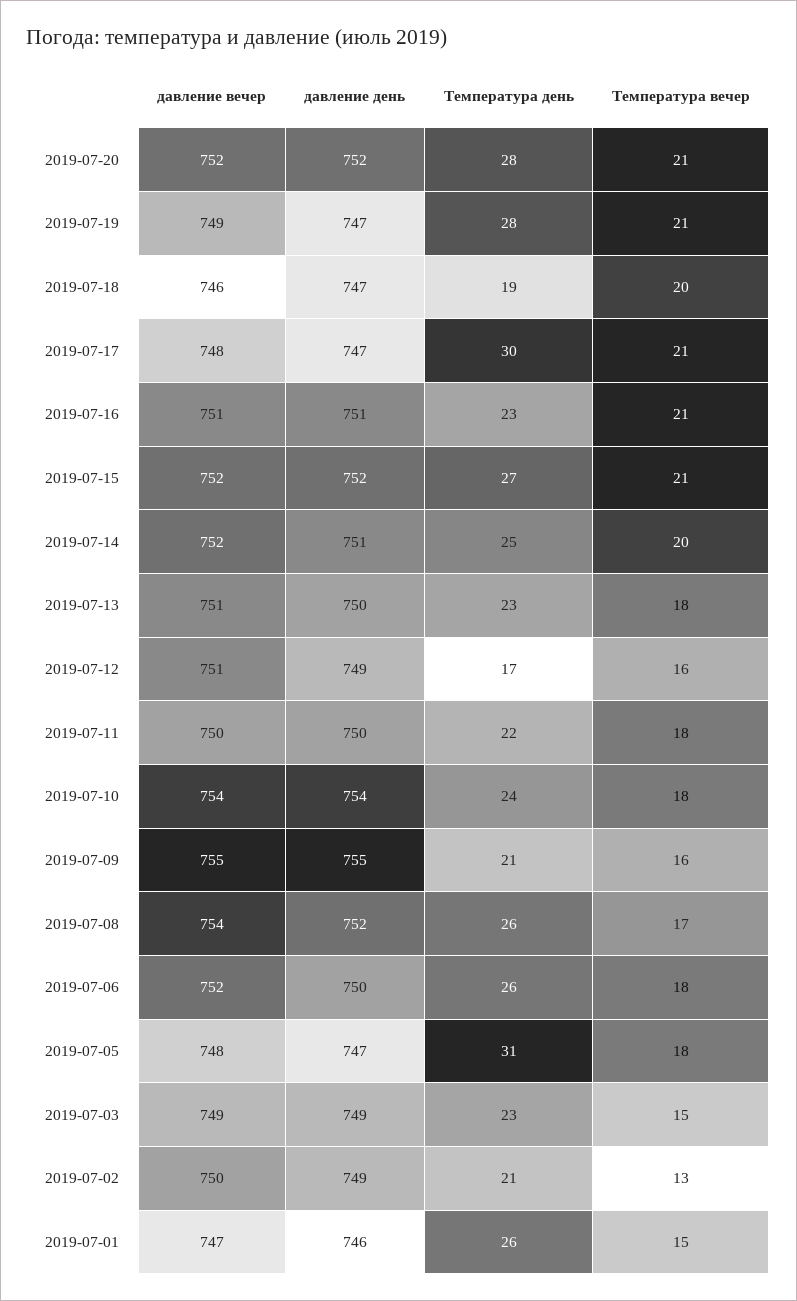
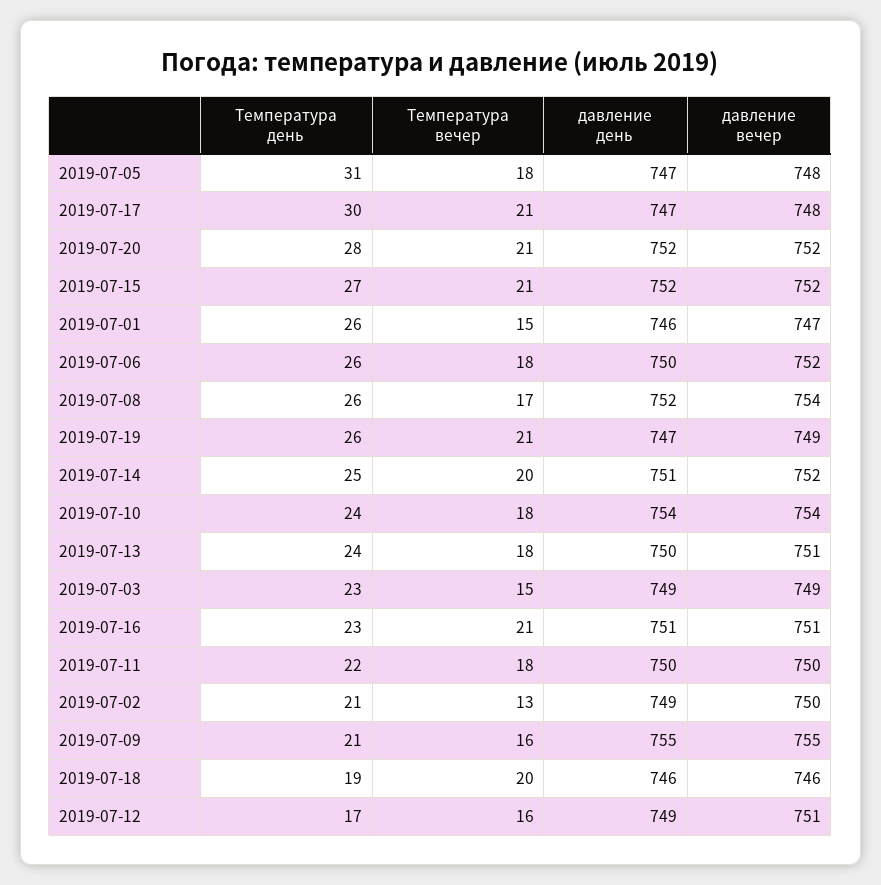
  {
    "давление вечер": {
      "2019-07-20": 752,
      "2019-07-19": 749,
      "2019-07-18": 746,
      "2019-07-17": 748,
      "2019-07-16": 751,
      "2019-07-15": 752,
      "2019-07-14": 752,
      "2019-07-13": 751,
      "2019-07-12": 751,
      "2019-07-11": 750,
      "2019-07-10": 754,
      "2019-07-09": 755,
      "2019-07-08": 754,
      "2019-07-06": 752,
      "2019-07-05": 748,
      "2019-07-03": 749,
      "2019-07-02": 750,
      "2019-07-01": 747
    },
    "давление день": {
      "2019-07-20": 752,
      "2019-07-19": 747,
-     "2019-07-18": 747,
+     "2019-07-18": 746,
      "2019-07-17": 747,
      "2019-07-16": 751,
      "2019-07-15": 752,
      "2019-07-14": 751,
      "2019-07-13": 750,
      "2019-07-12": 749,
      "2019-07-11": 750,
      "2019-07-10": 754,
      "2019-07-09": 755,
      "2019-07-08": 752,
      "2019-07-06": 750,
      "2019-07-05": 747,
      "2019-07-03": 749,
      "2019-07-02": 749,
      "2019-07-01": 746
    },
    "Температура день": {
      "2019-07-20": 28,
-     "2019-07-19": 28,
+     "2019-07-19": 26,
      "2019-07-18": 19,
      "2019-07-17": 30,
      "2019-07-16": 23,
      "2019-07-15": 27,
      "2019-07-14": 25,
-     "2019-07-13": 23,
+     "2019-07-13": 24,
      "2019-07-12": 17,
      "2019-07-11": 22,
      "2019-07-10": 24,
      "2019-07-09": 21,
      "2019-07-08": 26,
      "2019-07-06": 26,
      "2019-07-05": 31,
      "2019-07-03": 23,
      "2019-07-02": 21,
      "2019-07-01": 26
    },
    "Температура вечер": {
      "2019-07-20": 21,
      "2019-07-19": 21,
      "2019-07-18": 20,
      "2019-07-17": 21,
      "2019-07-16": 21,
      "2019-07-15": 21,
      "2019-07-14": 20,
      "2019-07-13": 18,
      "2019-07-12": 16,
      "2019-07-11": 18,
      "2019-07-10": 18,
      "2019-07-09": 16,
      "2019-07-08": 17,
      "2019-07-06": 18,
      "2019-07-05": 18,
      "2019-07-03": 15,
      "2019-07-02": 13,
      "2019-07-01": 15
    }
  }

